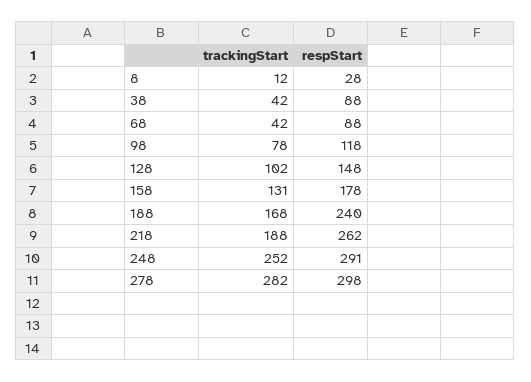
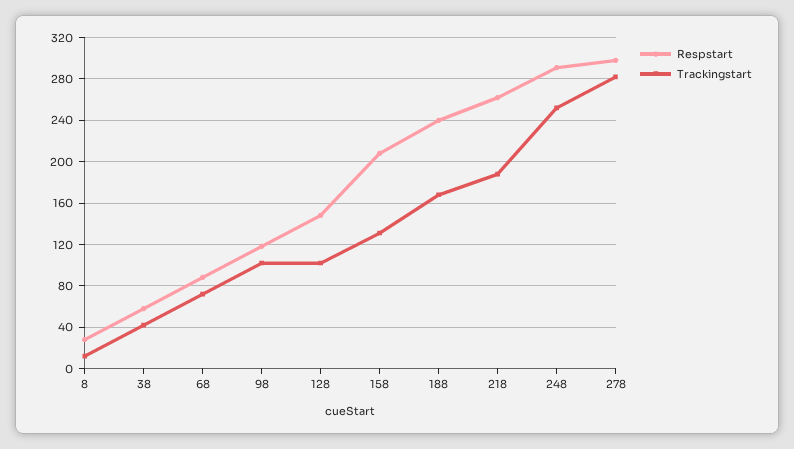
  {
    "trackingStart": {
      "8": 12,
      "38": 42,
-     "68": 42,
+     "68": 70,
-     "98": 78,
+     "98": 100,
      "128": 102,
      "158": 131,
      "188": 168,
      "218": 188,
      "248": 252,
      "278": 282
    },
    "respStart": {
      "8": 28,
-     "38": 88,
+     "38": 60,
      "68": 88,
      "98": 118,
      "128": 148,
-     "158": 178,
+     "158": 210,
      "188": 240,
      "218": 262,
      "248": 291,
      "278": 298
    }
  }

